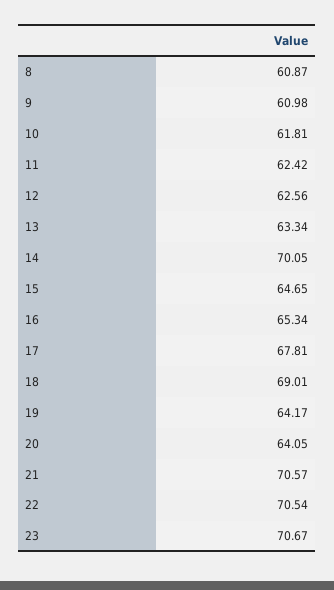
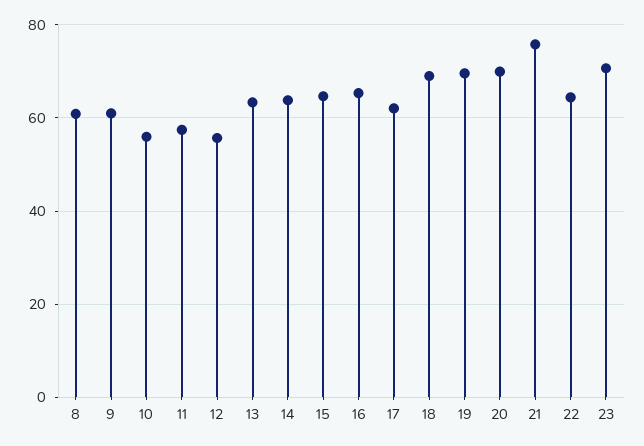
  {
    "8": 60.87,
    "9": 60.98,
-   "10": 61.81,
+   "10": 56,
-   "11": 62.42,
+   "11": 58,
-   "12": 62.56,
+   "12": 56,
    "13": 63.34,
-   "14": 70.05,
+   "14": 64,
    "15": 64.65,
    "16": 65.34,
-   "17": 67.81,
+   "17": 62,
    "18": 69.01,
-   "19": 64.17,
+   "19": 70,
-   "20": 64.05,
+   "20": 70,
-   "21": 70.57,
+   "21": 76,
-   "22": 70.54,
+   "22": 64,
    "23": 70.67
  }

